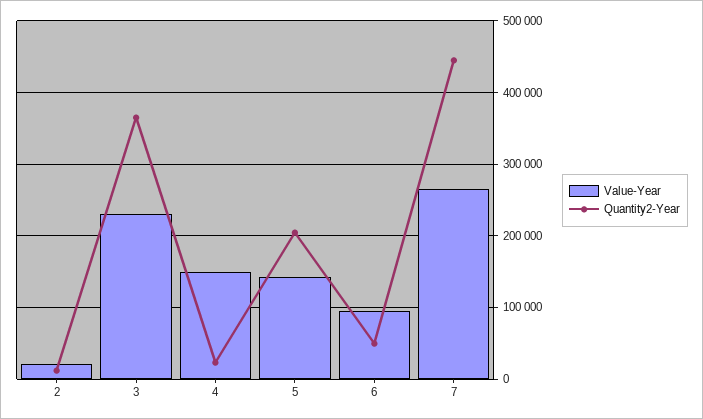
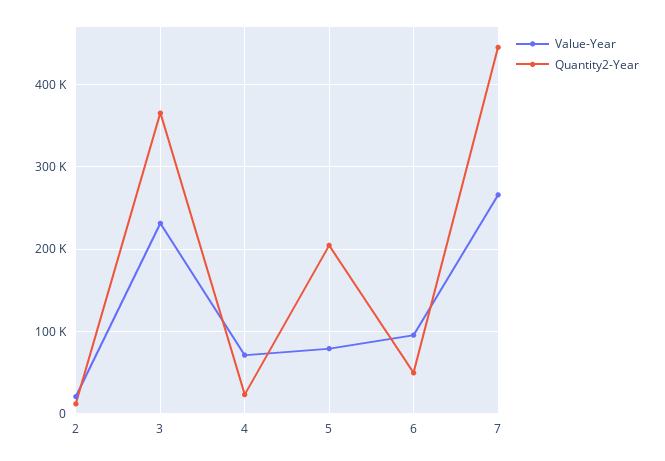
  {
    "Value-Year": {
      "2": 20000,
      "3": 230000,
-     "4": 150000,
+     "4": 70000,
-     "5": 140000,
+     "5": 80000,
      "6": 100000,
      "7": 270000
    },
    "Quantity2-Year": {
      "2": 10000,
      "3": 370000,
      "4": 20000,
      "5": 200000,
      "6": 50000,
      "7": 440000
    }
  }

